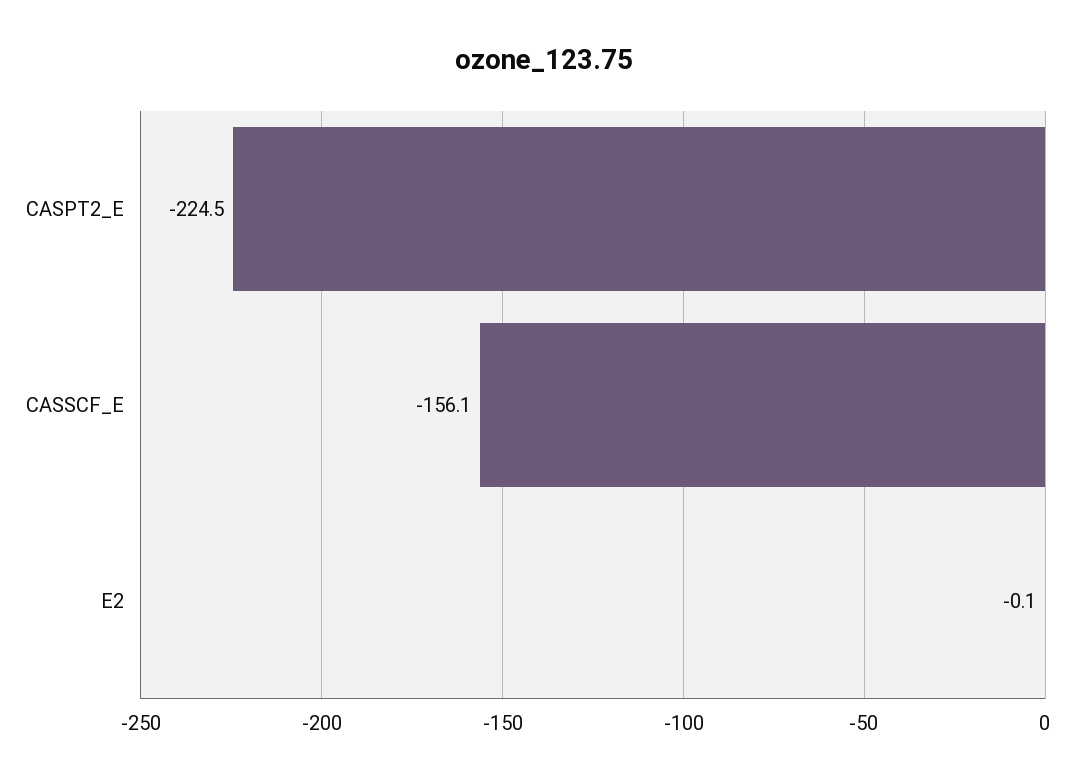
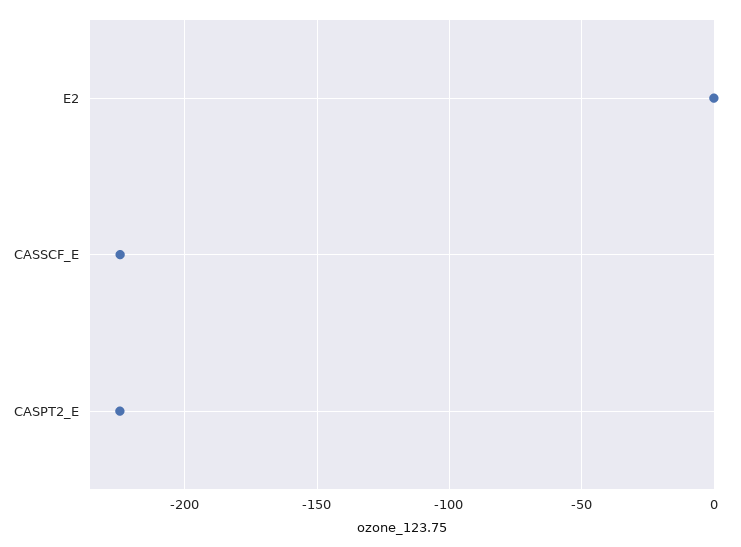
  {
    "CASPT2_E": -224.5,
-   "CASSCF_E": -156.1,
+   "CASSCF_E": -225,
    "E2": -0.1
  }

